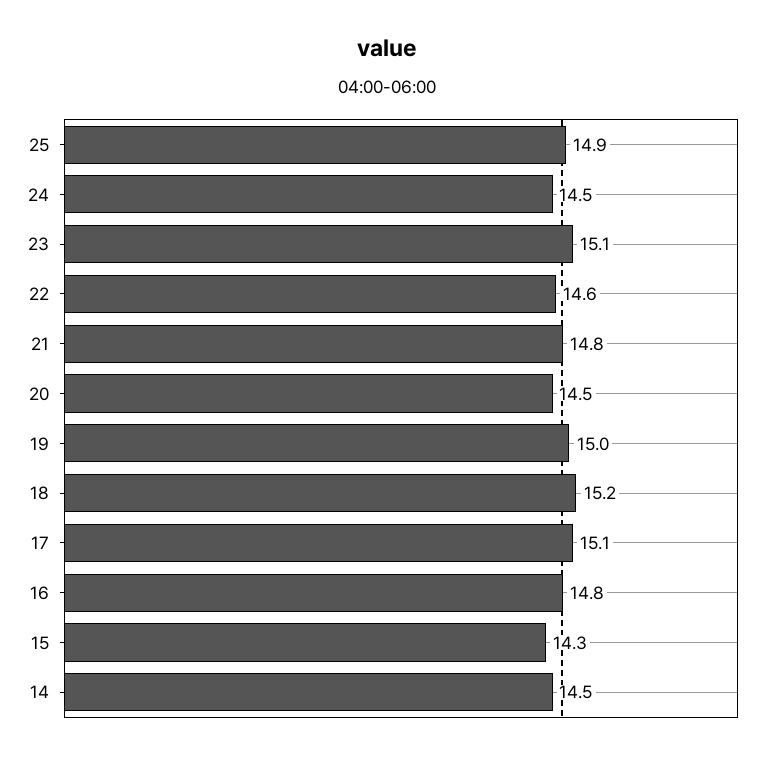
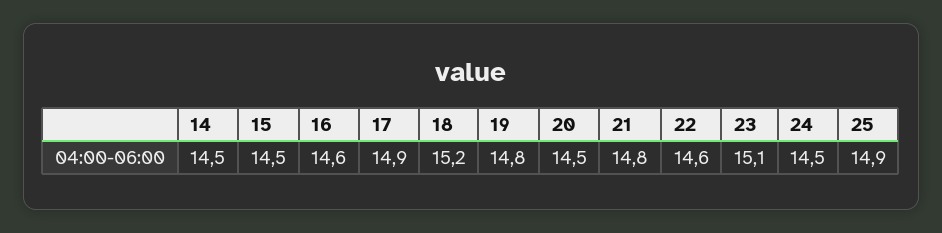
  {
    "25": 14.9,
    "24": 14.5,
    "23": 15.1,
    "22": 14.6,
    "21": 14.8,
    "20": 14.5,
-   "19": 15,
+   "19": 14.8,
    "18": 15.2,
-   "17": 15.1,
+   "17": 14.9,
-   "16": 14.8,
+   "16": 14.6,
-   "15": 14.3,
+   "15": 14.5,
    "14": 14.5
  }

